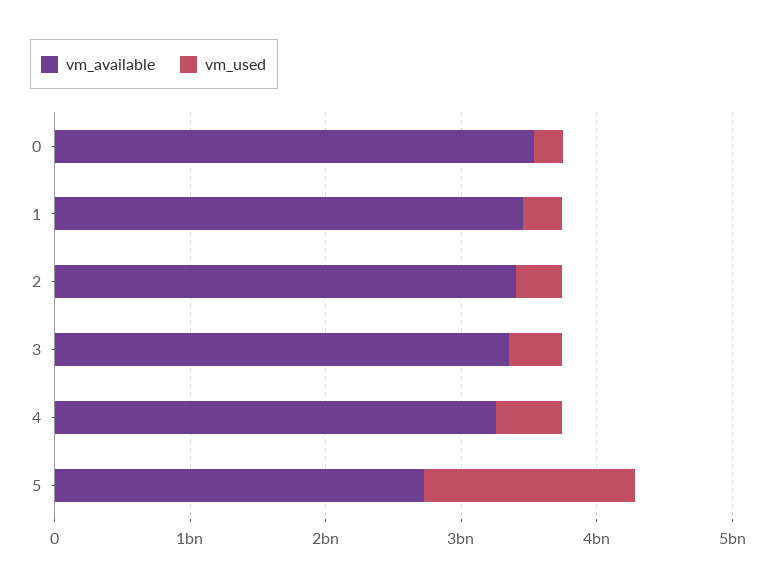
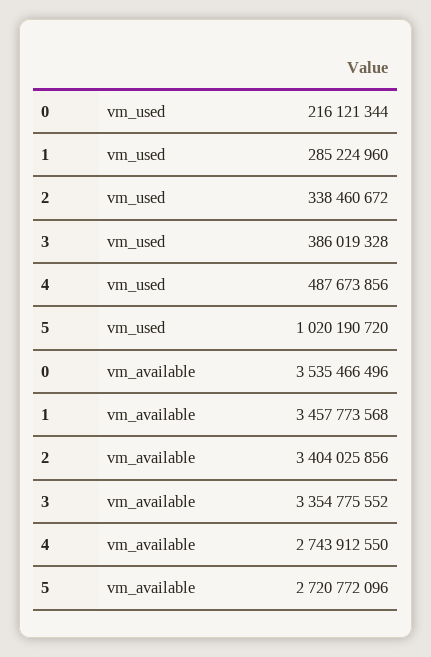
  {
    "vm_available": {
      "0": 3535466496,
      "1": 3457773568,
      "2": 3404025856,
      "3": 3354775552,
-     "4": 3200000000,
+     "4": 2743912550,
      "5": 2720772096
    },
    "vm_used": {
      "0": 216121344,
      "1": 285224960,
      "2": 338460672,
      "3": 386019328,
      "4": 487673856,
-     "5": 1600000000
+     "5": 1020190720
    }
  }

